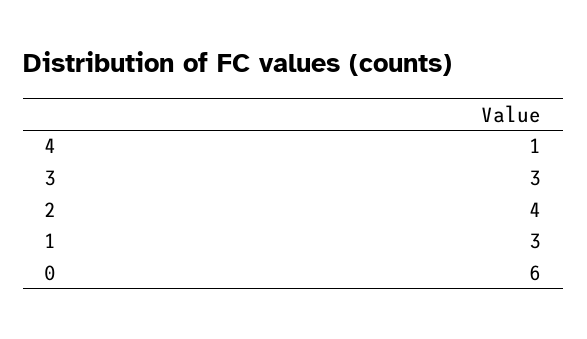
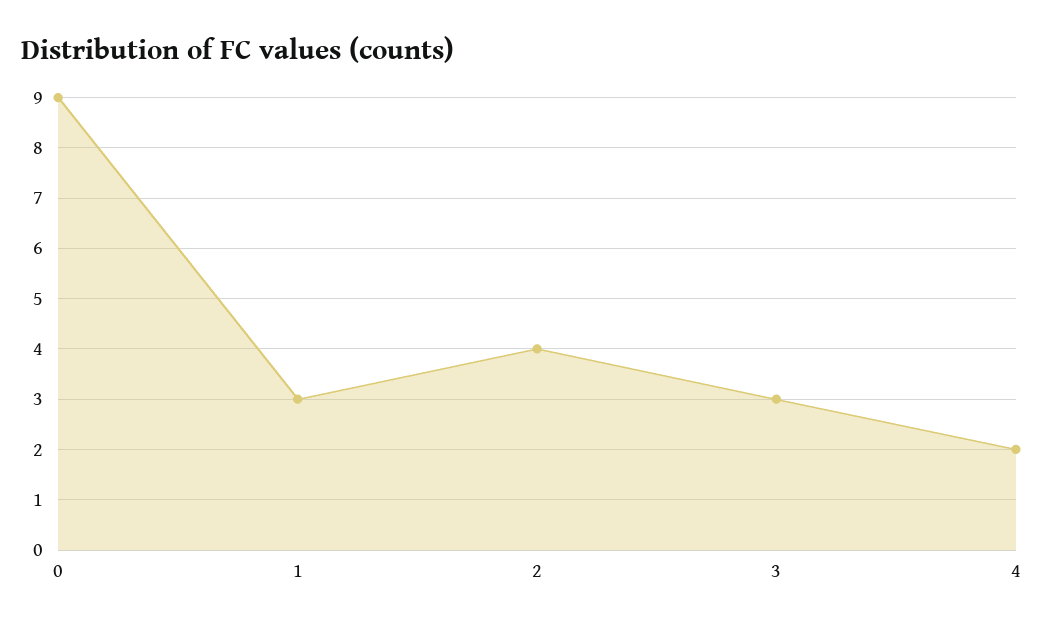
  {
-   "4": 1,
+   "4": 2,
    "3": 3,
    "2": 4,
    "1": 3,
-   "0": 6
+   "0": 9
  }

